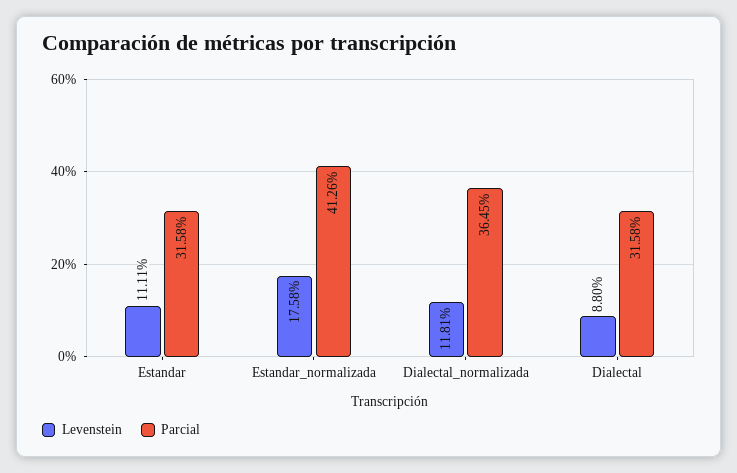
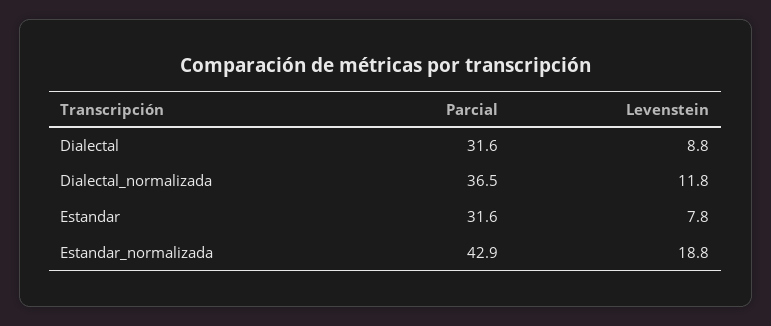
  {
    "Levenstein": {
-     "Estandar": 11.11,
+     "Estandar": 7.8,
-     "Estandar_normalizada": 17.58,
+     "Estandar_normalizada": 18.8,
      "Dialectal_normalizada": 11.81,
      "Dialectal": 8.8
    },
    "Parcial": {
      "Estandar": 31.58,
-     "Estandar_normalizada": 41.26,
+     "Estandar_normalizada": 42.9,
      "Dialectal_normalizada": 36.45,
      "Dialectal": 31.58
    }
  }

